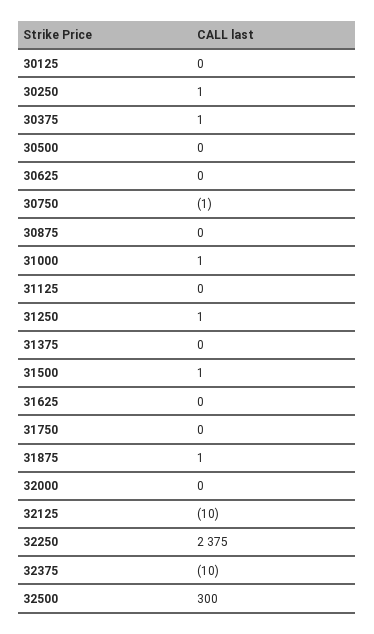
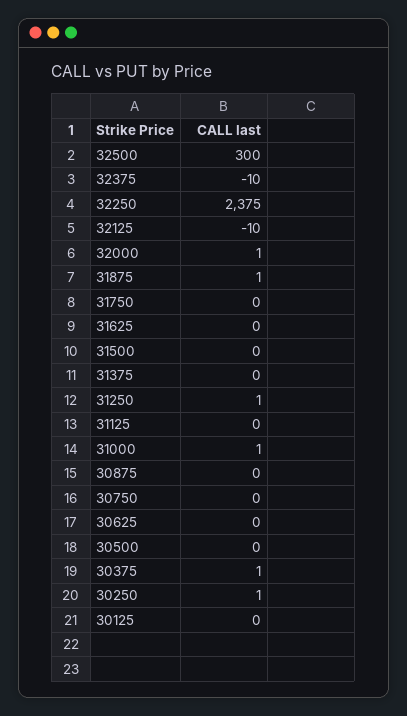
  {
    "30125": 0,
    "30250": 1,
    "30375": 1,
    "30500": 0,
    "30625": 0,
-   "30750": -1,
+   "30750": 0,
    "30875": 0,
    "31000": 1,
    "31125": 0,
    "31250": 1,
    "31375": 0,
-   "31500": 1,
+   "31500": 0,
    "31625": 0,
    "31750": 0,
    "31875": 1,
-   "32000": 0,
+   "32000": 1,
    "32125": -10,
    "32250": 2375,
    "32375": -10,
    "32500": 300
  }

